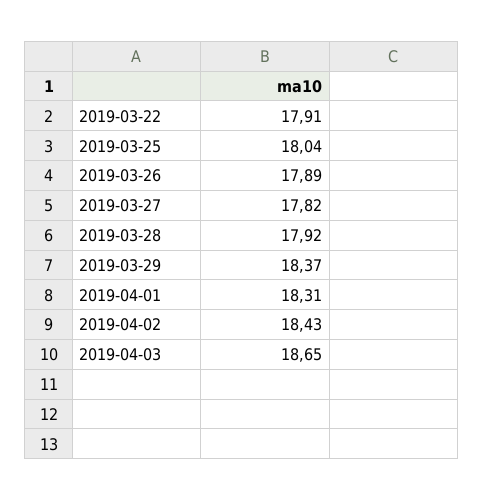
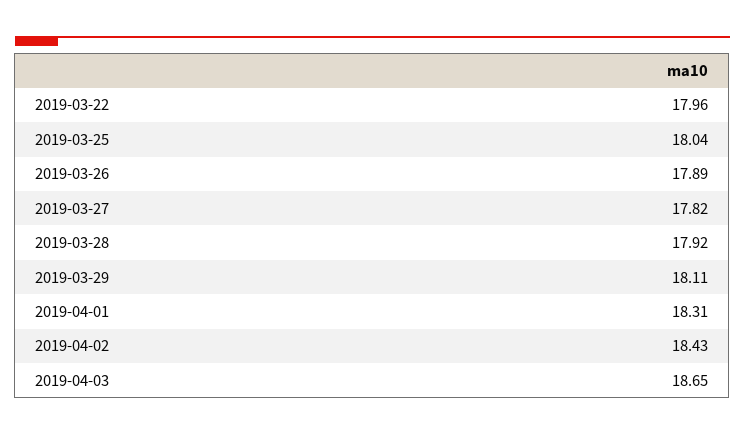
  {
-   "2019-03-22": 17.91,
+   "2019-03-22": 17.96,
    "2019-03-25": 18.04,
    "2019-03-26": 17.89,
    "2019-03-27": 17.82,
    "2019-03-28": 17.92,
-   "2019-03-29": 18.37,
+   "2019-03-29": 18.11,
    "2019-04-01": 18.31,
    "2019-04-02": 18.43,
    "2019-04-03": 18.65
  }

